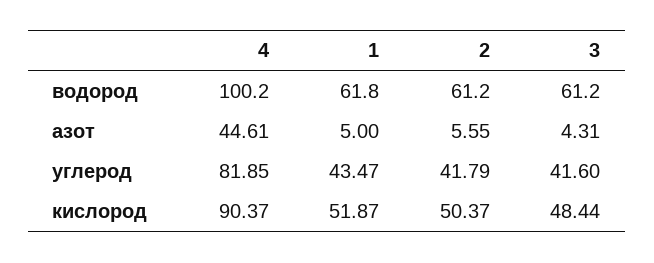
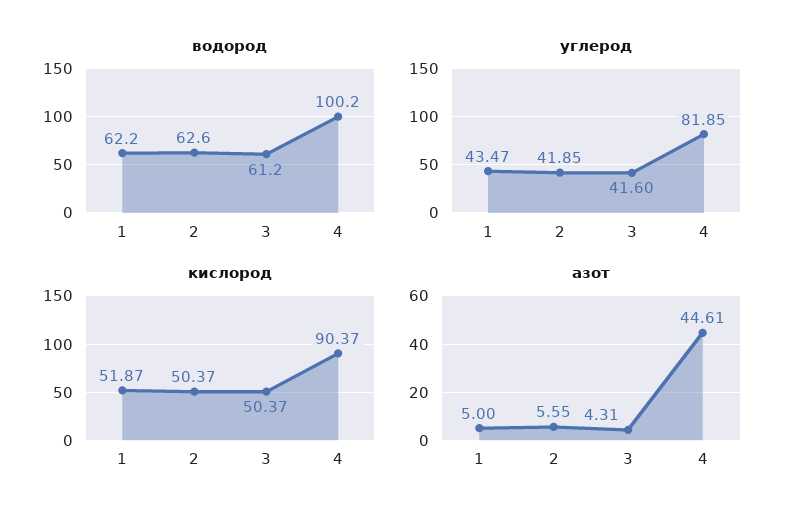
  {
    "водород": {
      "4": 100.2,
-     "1": 61.8,
+     "1": 62.2,
-     "2": 61.2,
+     "2": 62.6,
      "3": 61.2
    },
    "азот": {
      "4": 44.61,
      "1": 5,
      "2": 5.55,
      "3": 4.31
    },
    "углерод": {
      "4": 81.85,
      "1": 43.47,
-     "2": 41.79,
+     "2": 41.85,
      "3": 41.6
    },
    "кислород": {
      "4": 90.37,
      "1": 51.87,
      "2": 50.37,
-     "3": 48.44
+     "3": 50.37
    }
  }

